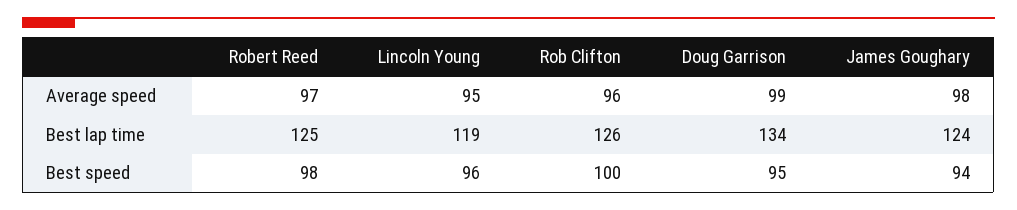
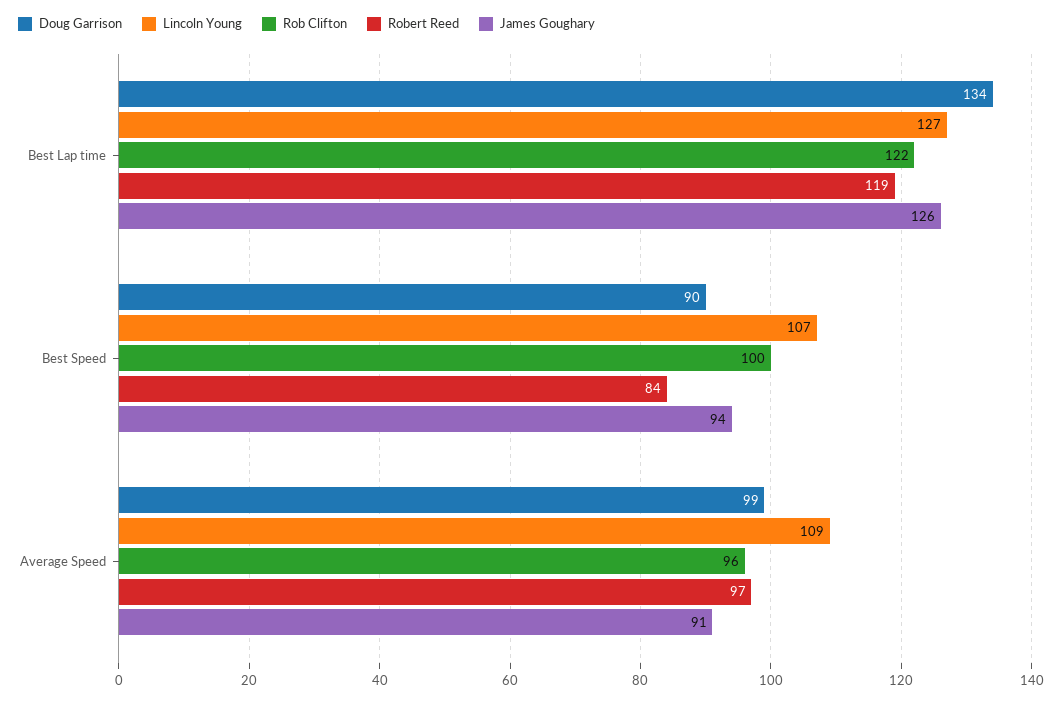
  {
    "Robert Reed": {
      "Average speed": 97,
-     "Best lap time": 125,
+     "Best lap time": 119,
-     "Best speed": 98
+     "Best speed": 84
    },
    "Lincoln Young": {
-     "Average speed": 95,
+     "Average speed": 109,
-     "Best lap time": 119,
+     "Best lap time": 127,
-     "Best speed": 96
+     "Best speed": 107
    },
    "Rob Clifton": {
      "Average speed": 96,
-     "Best lap time": 126,
+     "Best lap time": 122,
      "Best speed": 100
    },
    "Doug Garrison": {
      "Average speed": 99,
      "Best lap time": 134,
-     "Best speed": 95
+     "Best speed": 90
    },
    "James Goughary": {
-     "Average speed": 98,
+     "Average speed": 91,
-     "Best lap time": 124,
+     "Best lap time": 126,
      "Best speed": 94
    }
  }

